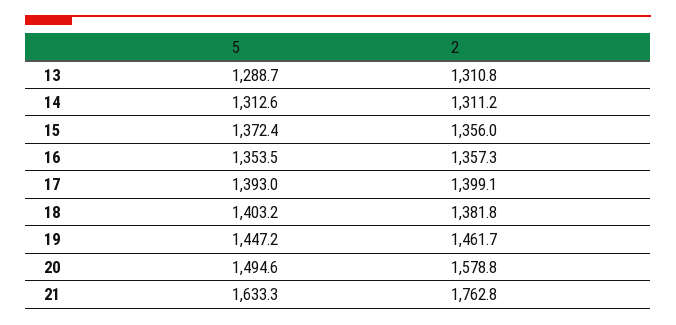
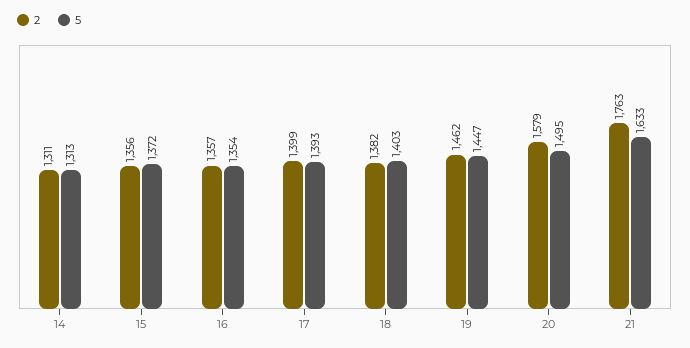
  {
    "5": {
-     "13": 1288.7,
      "14": 1312.6,
      "15": 1372.4,
      "16": 1353.5,
      "17": 1393,
      "18": 1403.2,
      "19": 1447.2,
      "20": 1494.6,
      "21": 1633.3
    },
    "2": {
-     "13": 1310.8,
      "14": 1311.2,
      "15": 1356,
      "16": 1357.3,
      "17": 1399.1,
      "18": 1381.8,
      "19": 1461.7,
      "20": 1578.8,
      "21": 1762.8
    }
  }

